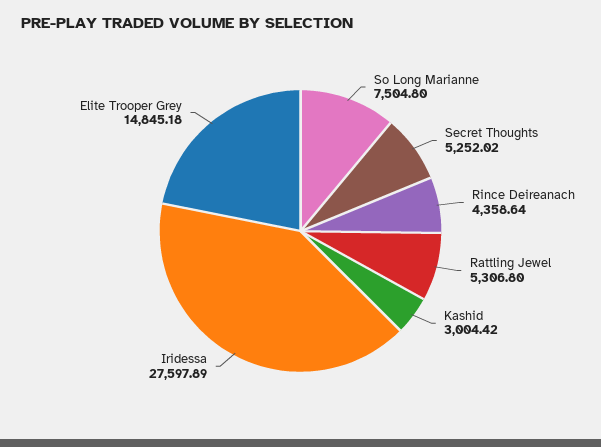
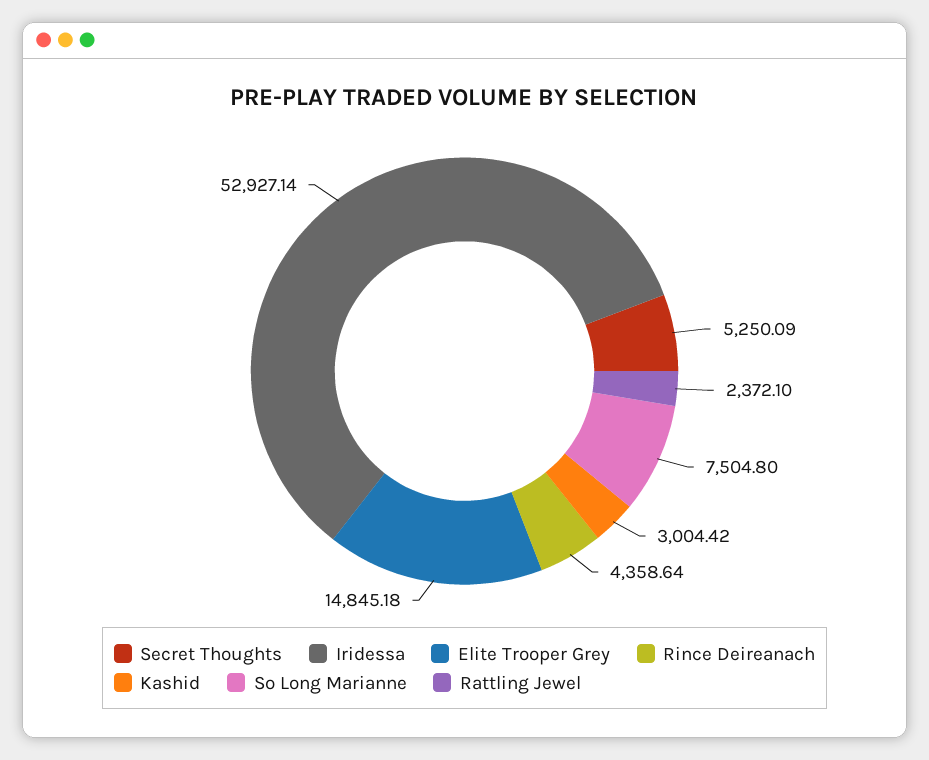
  {
    "So Long Marianne": 7504.8,
-   "Secret Thoughts": 5252.02,
+   "Secret Thoughts": 5250.09,
    "Rince Deireanach": 4358.64,
-   "Rattling Jewel": 5306.8,
+   "Rattling Jewel": 2372.1,
    "Kashid": 3004.42,
-   "Iridessa": 27597.89,
+   "Iridessa": 52927.14,
    "Elite Trooper Grey": 14845.18
  }

